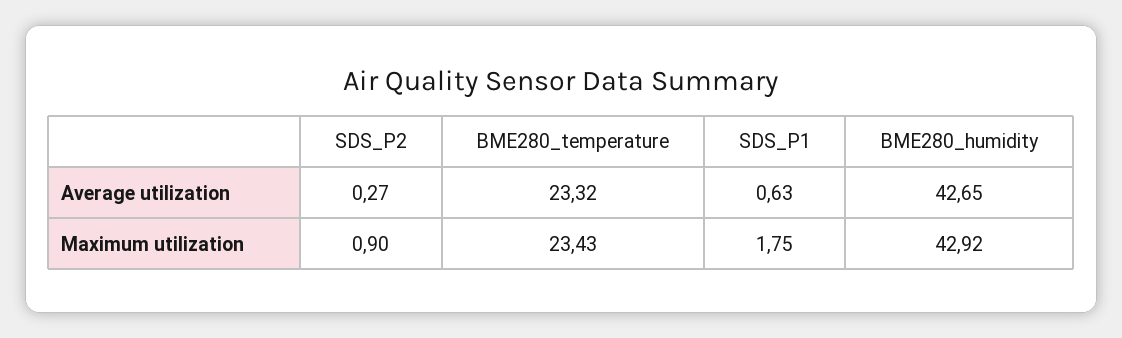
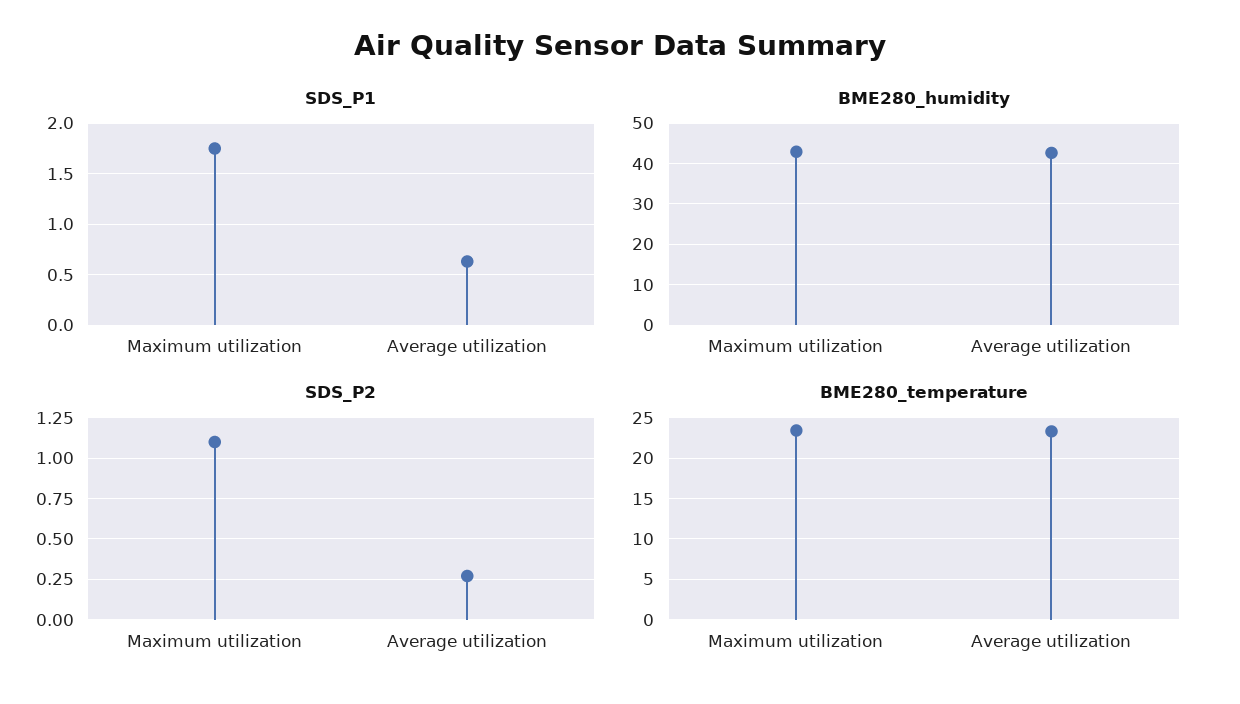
  {
    "SDS_P2": {
      "Average utilization": 0.27,
-     "Maximum utilization": 0.9
+     "Maximum utilization": 1.1
    },
    "BME280_temperature": {
      "Average utilization": 23.32,
      "Maximum utilization": 23.43
    },
    "SDS_P1": {
      "Average utilization": 0.63,
      "Maximum utilization": 1.75
    },
    "BME280_humidity": {
      "Average utilization": 42.65,
      "Maximum utilization": 42.92
    }
  }

